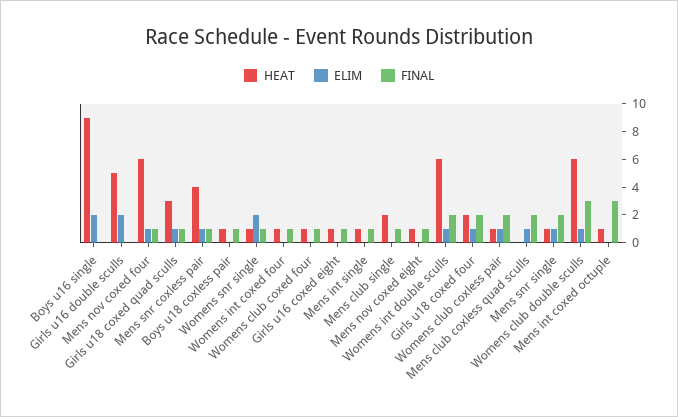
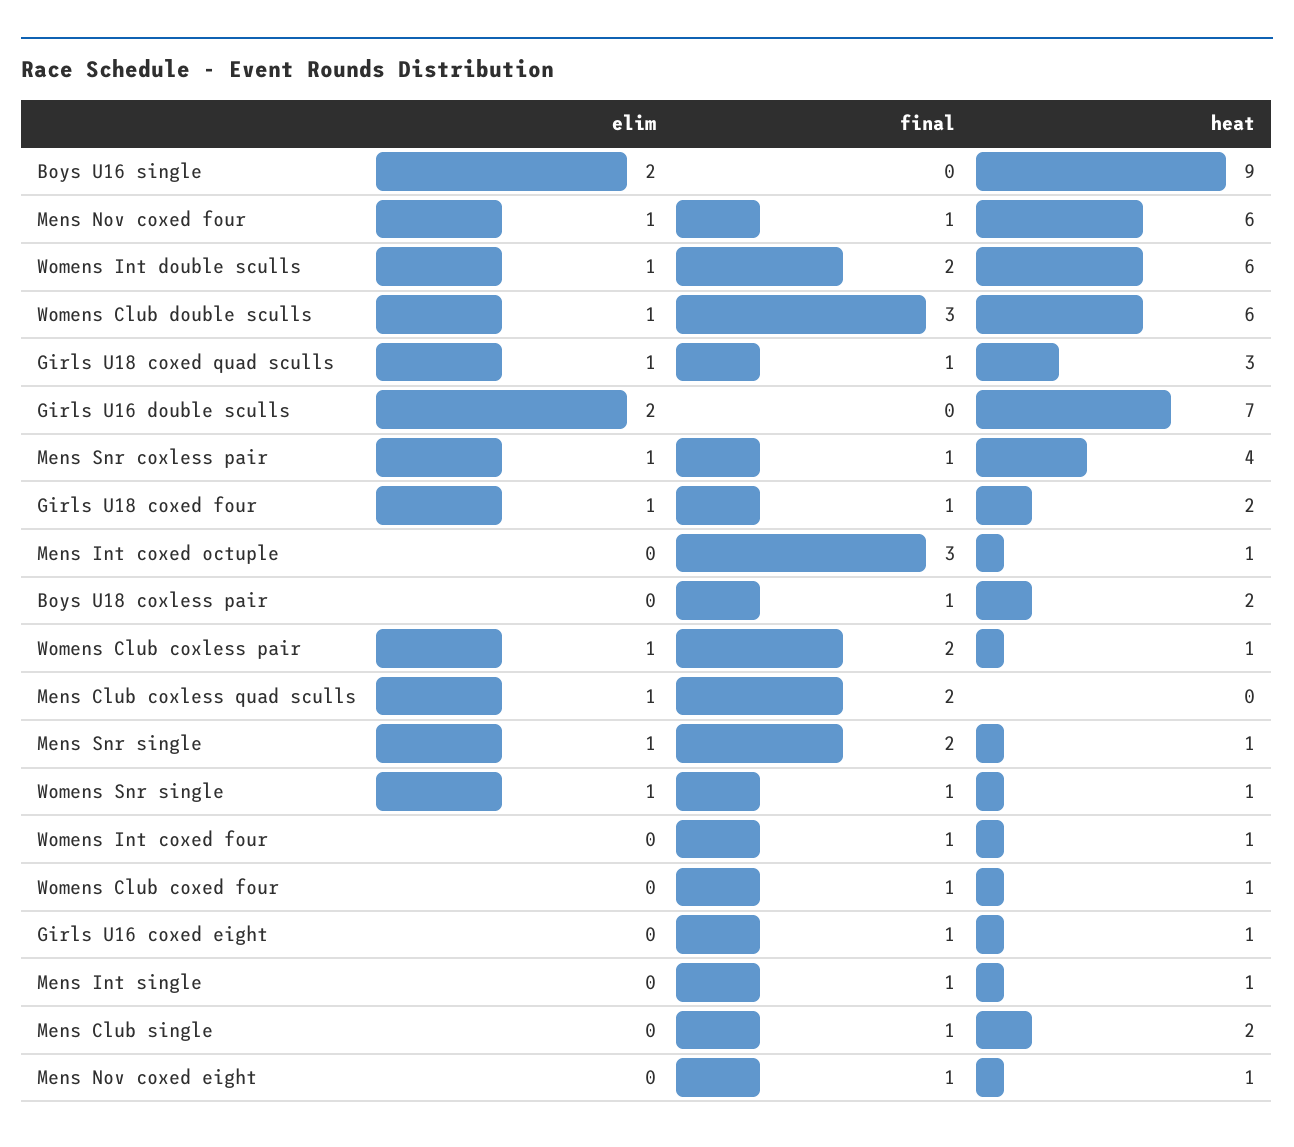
  {
    "HEAT": {
      "Boys u16 single": 9,
-     "Girls u16 double sculls": 5,
+     "Girls u16 double sculls": 7,
      "Mens nov coxed four": 6,
      "Girls u18 coxed quad sculls": 3,
      "Mens snr coxless pair": 4,
-     "Boys u18 coxless pair": 1,
+     "Boys u18 coxless pair": 2,
      "Womens snr single": 1,
      "Womens int coxed four": 1,
      "Womens club coxed four": 1,
      "Girls u16 coxed eight": 1,
      "Mens int single": 1,
      "Mens club single": 2,
      "Mens nov coxed eight": 1,
      "Womens int double sculls": 6,
      "Girls u18 coxed four": 2,
      "Womens club coxless pair": 1,
      "Mens club coxless quad sculls": 0,
      "Mens snr single": 1,
      "Womens club double sculls": 6,
      "Mens int coxed octuple": 1
    },
    "ELIM": {
      "Boys u16 single": 2,
      "Girls u16 double sculls": 2,
      "Mens nov coxed four": 1,
      "Girls u18 coxed quad sculls": 1,
      "Mens snr coxless pair": 1,
      "Boys u18 coxless pair": 0,
-     "Womens snr single": 2,
+     "Womens snr single": 1,
      "Womens int coxed four": 0,
      "Womens club coxed four": 0,
      "Girls u16 coxed eight": 0,
      "Mens int single": 0,
      "Mens club single": 0,
      "Mens nov coxed eight": 0,
      "Womens int double sculls": 1,
      "Girls u18 coxed four": 1,
      "Womens club coxless pair": 1,
      "Mens club coxless quad sculls": 1,
      "Mens snr single": 1,
      "Womens club double sculls": 1,
      "Mens int coxed octuple": 0
    },
    "FINAL": {
      "Boys u16 single": 0,
      "Girls u16 double sculls": 0,
      "Mens nov coxed four": 1,
      "Girls u18 coxed quad sculls": 1,
      "Mens snr coxless pair": 1,
      "Boys u18 coxless pair": 1,
      "Womens snr single": 1,
      "Womens int coxed four": 1,
      "Womens club coxed four": 1,
      "Girls u16 coxed eight": 1,
      "Mens int single": 1,
      "Mens club single": 1,
      "Mens nov coxed eight": 1,
      "Womens int double sculls": 2,
-     "Girls u18 coxed four": 2,
+     "Girls u18 coxed four": 1,
      "Womens club coxless pair": 2,
      "Mens club coxless quad sculls": 2,
      "Mens snr single": 2,
      "Womens club double sculls": 3,
      "Mens int coxed octuple": 3
    }
  }

